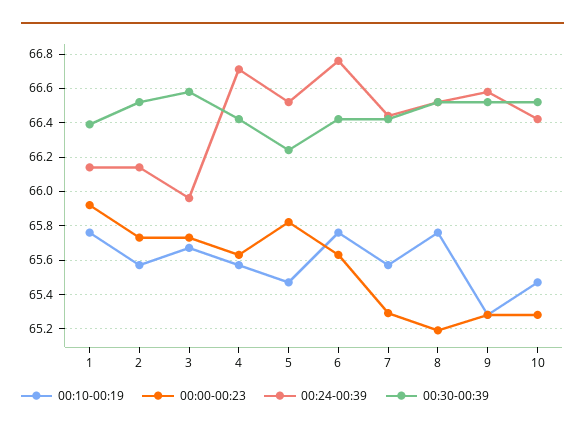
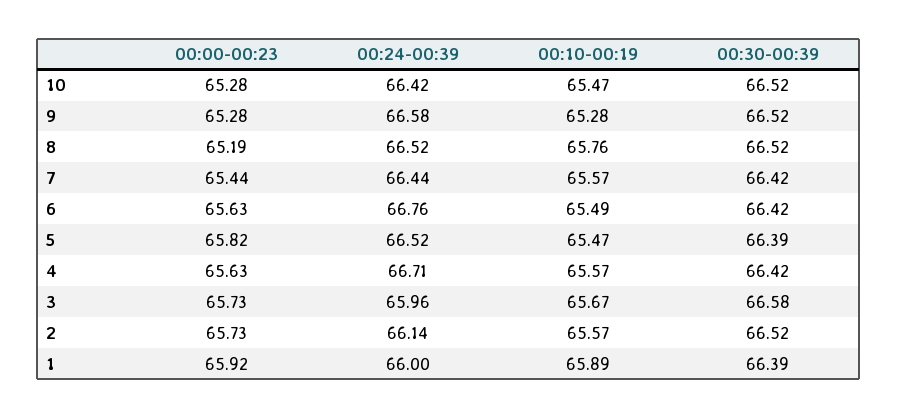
  {
    "00:10-00:19": {
-     "1": 65.75,
+     "1": 65.89,
      "2": 65.57,
      "3": 65.67,
      "4": 65.57,
      "5": 65.47,
-     "6": 65.75,
+     "6": 65.49,
      "7": 65.57,
      "8": 65.76,
      "9": 65.28,
      "10": 65.47
    },
    "00:00-00:23": {
      "1": 65.92,
      "2": 65.73,
      "3": 65.73,
      "4": 65.63,
      "5": 65.82,
      "6": 65.63,
-     "7": 65.3,
+     "7": 65.44,
      "8": 65.19,
      "9": 65.28,
      "10": 65.28
    },
    "00:24-00:39": {
-     "1": 66.15,
+     "1": 66,
      "2": 66.14,
      "3": 65.96,
      "4": 66.71,
      "5": 66.52,
      "6": 66.76,
      "7": 66.44,
      "8": 66.52,
      "9": 66.58,
      "10": 66.42
    },
    "00:30-00:39": {
      "1": 66.39,
      "2": 66.52,
      "3": 66.58,
      "4": 66.42,
-     "5": 66.25,
+     "5": 66.39,
      "6": 66.42,
      "7": 66.42,
      "8": 66.52,
      "9": 66.52,
      "10": 66.52
    }
  }

